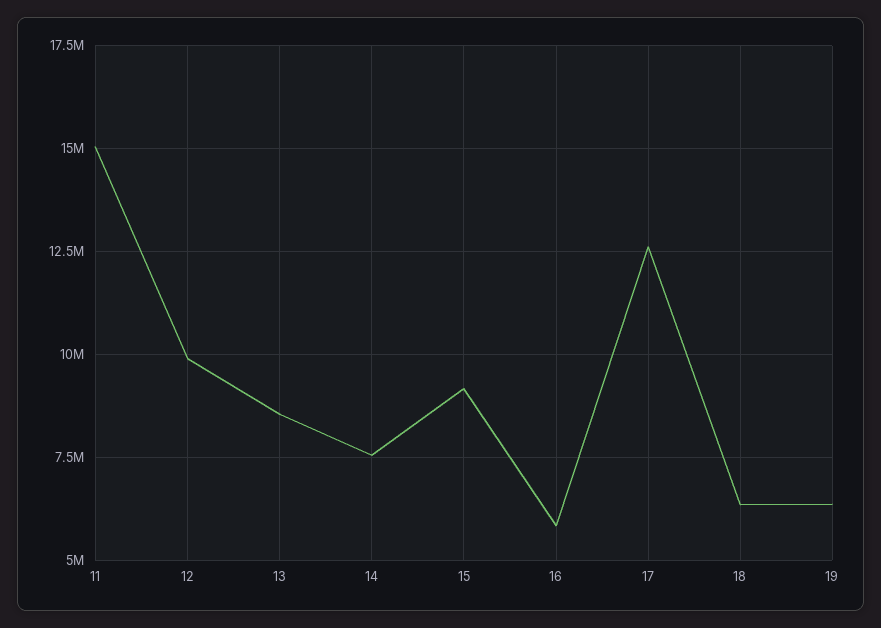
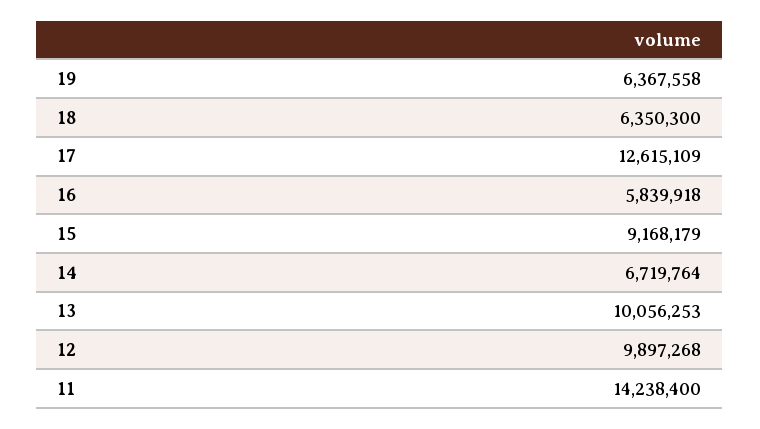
  {
-   "11": 15000000,
+   "11": 14238400,
    "12": 9897268,
-   "13": 8500000,
+   "13": 10056253,
-   "14": 7500000,
+   "14": 6719764,
    "15": 9168179,
    "16": 5839918,
    "17": 12615109,
    "18": 6350300,
    "19": 6367558
  }

